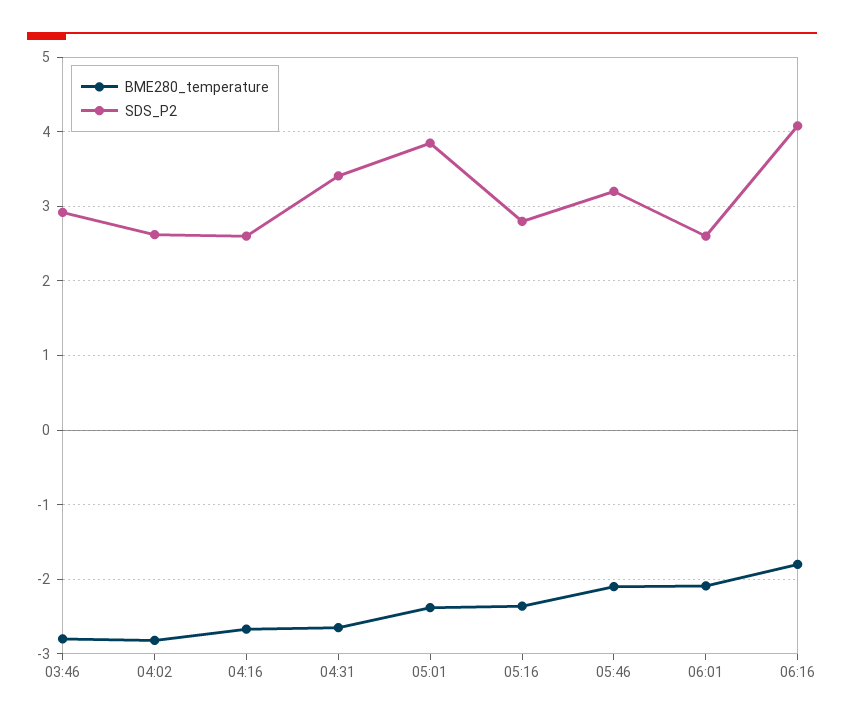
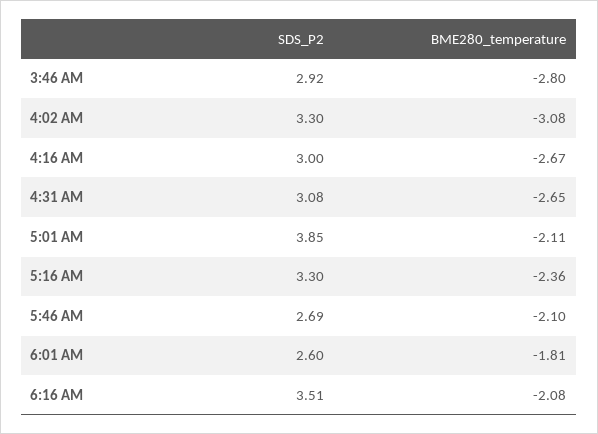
  {
    "BME280_temperature": {
      "03:46": -2.8,
-     "04:02": -2.8,
+     "04:02": -3.08,
      "04:16": -2.67,
      "04:31": -2.65,
-     "05:01": -2.4,
+     "05:01": -2.11,
      "05:16": -2.36,
      "05:46": -2.1,
-     "06:01": -2.1,
+     "06:01": -1.81,
-     "06:16": -1.8
+     "06:16": -2.08
    },
    "SDS_P2": {
      "03:46": 2.92,
-     "04:02": 2.6,
+     "04:02": 3.3,
-     "04:16": 2.6,
+     "04:16": 3,
-     "04:31": 3.4,
+     "04:31": 3.08,
      "05:01": 3.85,
-     "05:16": 2.8,
+     "05:16": 3.3,
-     "05:46": 3.2,
+     "05:46": 2.69,
      "06:01": 2.6,
-     "06:16": 4.1
+     "06:16": 3.51
    }
  }

